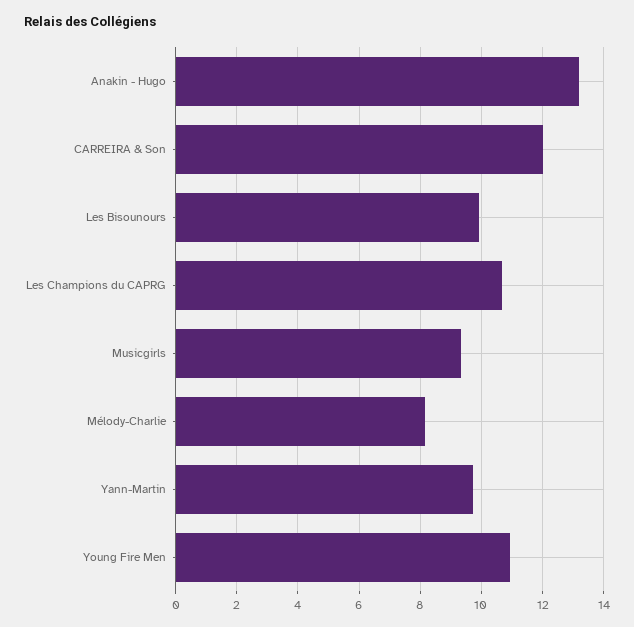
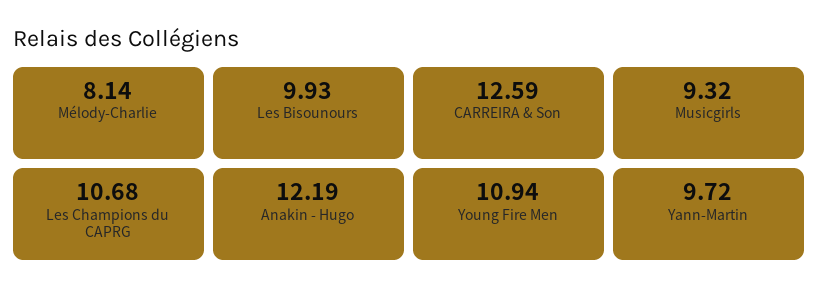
  {
-   "Anakin - Hugo": 13.2,
+   "Anakin - Hugo": 12.19,
-   "CARREIRA & Son": 12,
+   "CARREIRA & Son": 12.59,
    "Les Bisounours": 9.93,
    "Les Champions du CAPRG": 10.68,
    "Musicgirls": 9.32,
    "Mélody-Charlie": 8.14,
    "Yann-Martin": 9.72,
    "Young Fire Men": 10.94
  }

